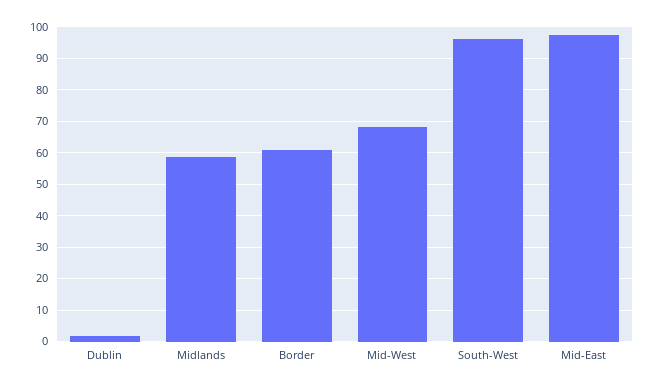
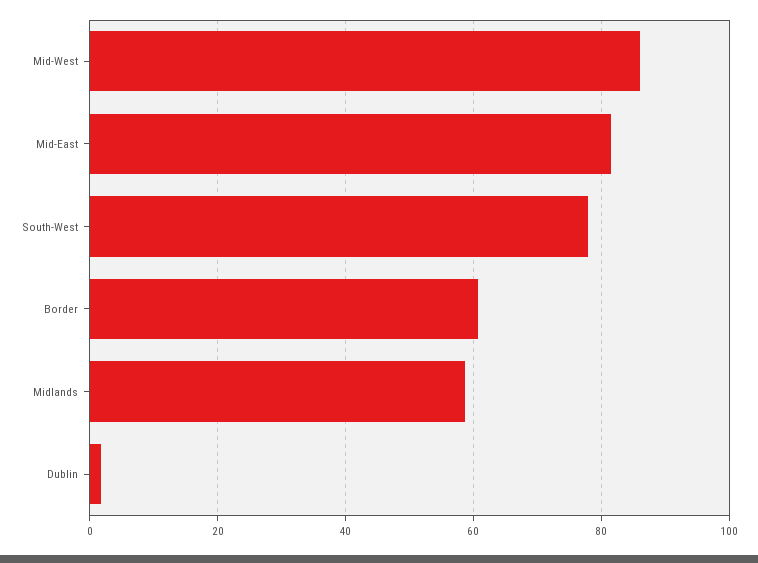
  {
    "Dublin": 2,
    "Midlands": 58,
    "Border": 60,
-   "Mid-West": 68,
+   "Mid-West": 86,
-   "South-West": 96,
+   "South-West": 78,
-   "Mid-East": 98
+   "Mid-East": 82
  }

